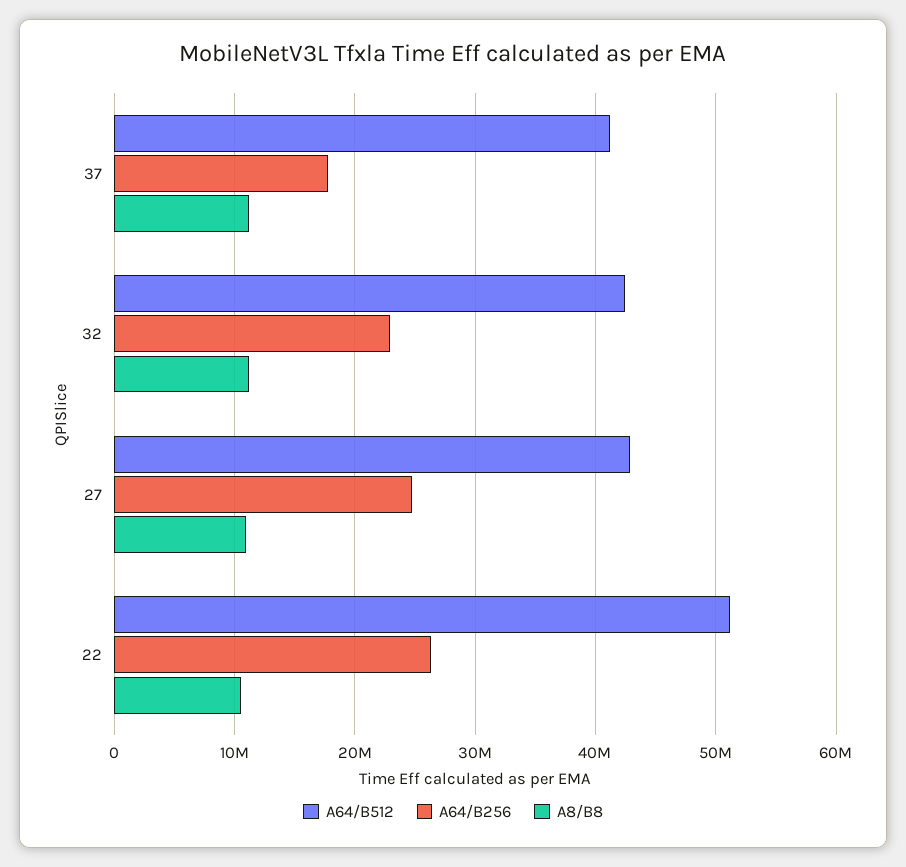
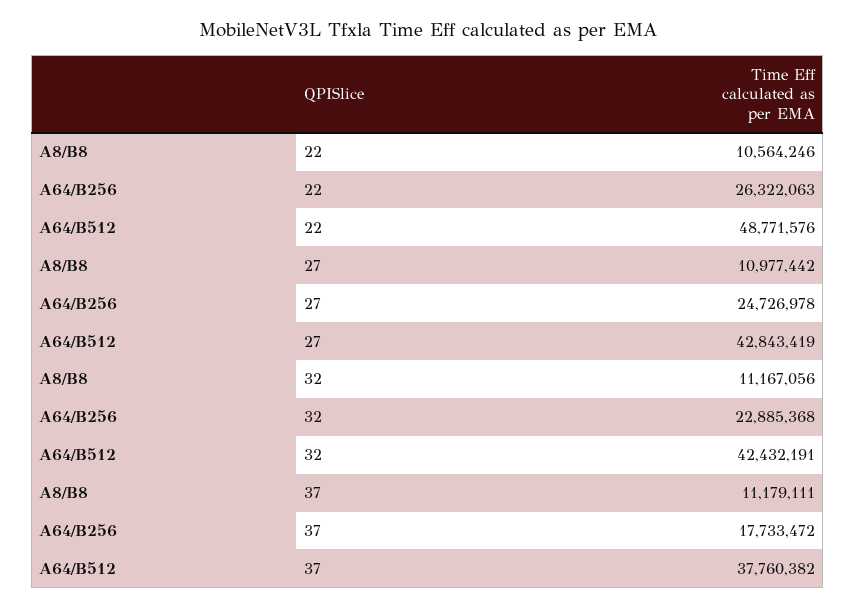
  {
    "A64/B512": {
-     "37": 41000000,
+     "37": 37760382,
      "32": 42432191,
      "27": 42843419,
-     "22": 51000000
+     "22": 48771576
    },
    "A64/B256": {
      "37": 17733472,
      "32": 22885368,
      "27": 24726978,
      "22": 26322063
    },
    "A8/B8": {
      "37": 11179111,
      "32": 11167056,
      "27": 10977442,
      "22": 10564246
    }
  }

